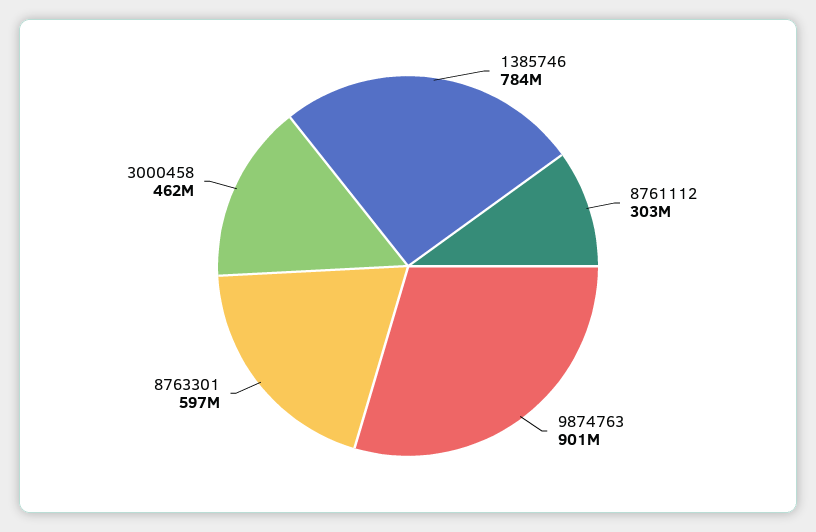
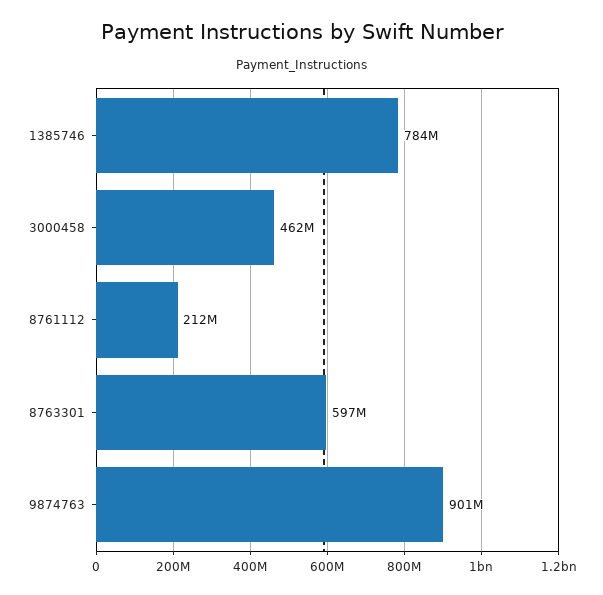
  {
    "1385746": 784000000,
-   "8761112": 303000000,
+   "8761112": 212000000,
    "9874763": 901000000,
    "8763301": 597000000,
    "3000458": 462000000
  }

